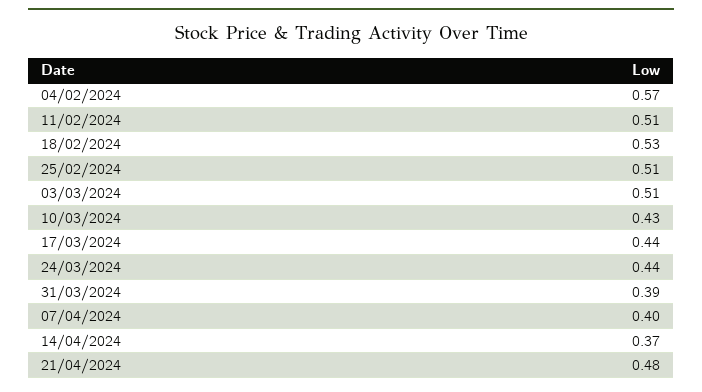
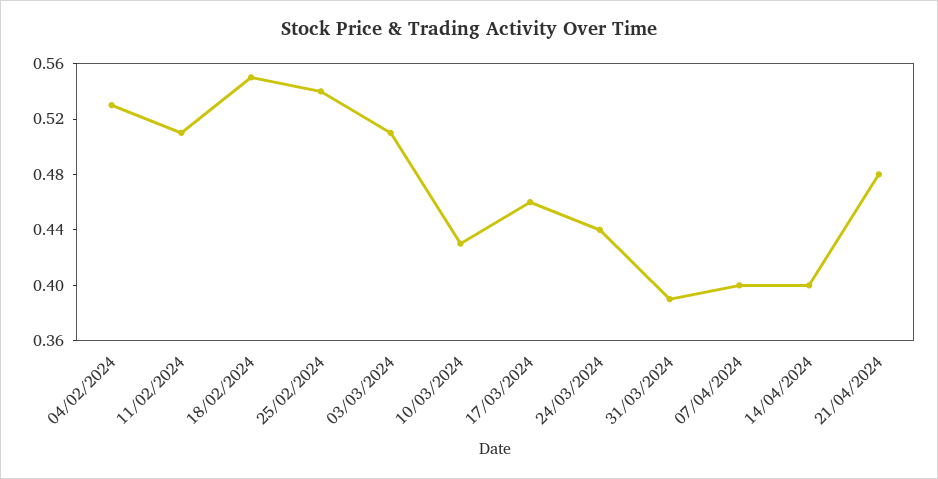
  {
-   "04/02/2024": 0.57,
+   "04/02/2024": 0.53,
    "11/02/2024": 0.51,
-   "18/02/2024": 0.53,
+   "18/02/2024": 0.55,
-   "25/02/2024": 0.51,
+   "25/02/2024": 0.54,
    "03/03/2024": 0.51,
    "10/03/2024": 0.43,
-   "17/03/2024": 0.44,
+   "17/03/2024": 0.46,
    "24/03/2024": 0.44,
    "31/03/2024": 0.39,
    "07/04/2024": 0.4,
-   "14/04/2024": 0.37,
+   "14/04/2024": 0.4,
    "21/04/2024": 0.48
  }

